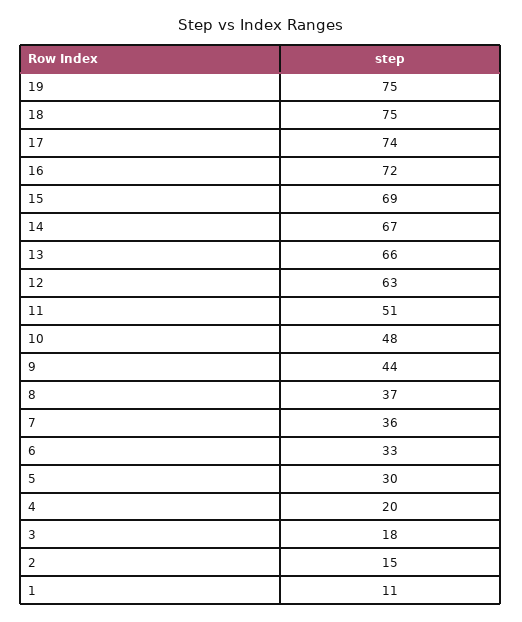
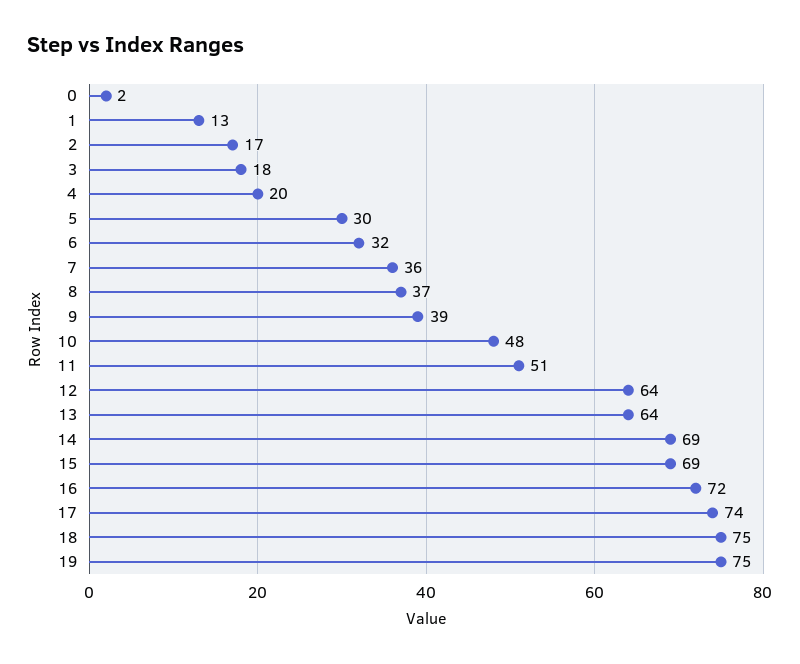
  {
    "19": 75,
    "18": 75,
    "17": 74,
    "16": 72,
    "15": 69,
-   "14": 67,
+   "14": 69,
-   "13": 66,
+   "13": 64,
-   "12": 63,
+   "12": 64,
    "11": 51,
    "10": 48,
-   "9": 44,
+   "9": 39,
    "8": 37,
    "7": 36,
-   "6": 33,
+   "6": 32,
    "5": 30,
    "4": 20,
    "3": 18,
-   "2": 15,
+   "2": 17,
-   "1": 11
+   "1": 13,
+   "0": 2
  }

